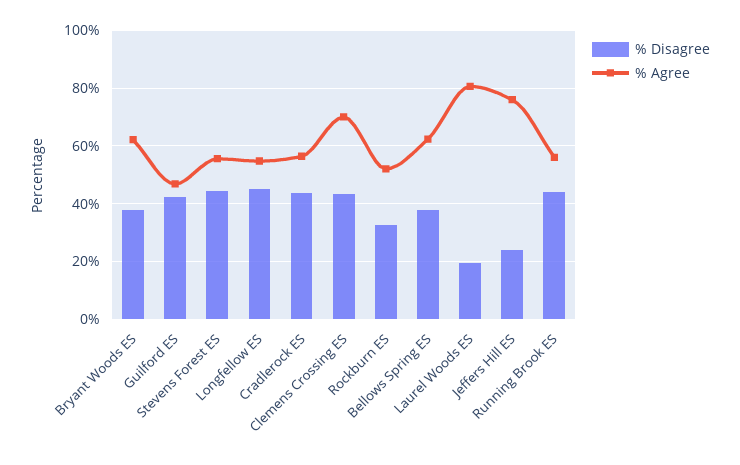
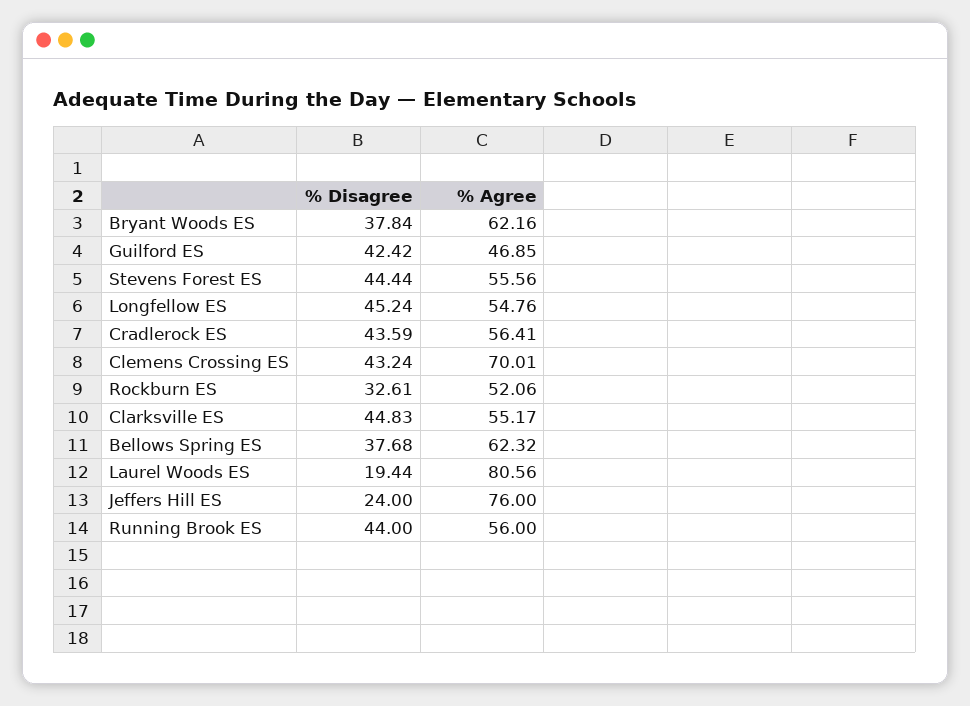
  {
    "% Disagree": {
      "Bryant Woods ES": 37.84,
      "Guilford ES": 42.42,
      "Stevens Forest ES": 44.44,
      "Longfellow ES": 45.24,
      "Cradlerock ES": 43.59,
      "Clemens Crossing ES": 43.24,
      "Rockburn ES": 32.61,
      "Bellows Spring ES": 37.68,
      "Laurel Woods ES": 19.44,
      "Jeffers Hill ES": 24,
-     "Running Brook ES": 44
+     "Running Brook ES": 44,
+     "Clarksville ES": 44.83
    },
    "% Agree": {
      "Bryant Woods ES": 62.16,
      "Guilford ES": 46.85,
      "Stevens Forest ES": 55.56,
      "Longfellow ES": 54.76,
      "Cradlerock ES": 56.41,
      "Clemens Crossing ES": 70.01,
      "Rockburn ES": 52.06,
      "Bellows Spring ES": 62.32,
      "Laurel Woods ES": 80.56,
      "Jeffers Hill ES": 76,
-     "Running Brook ES": 56
+     "Running Brook ES": 56,
+     "Clarksville ES": 55.17
    }
  }

